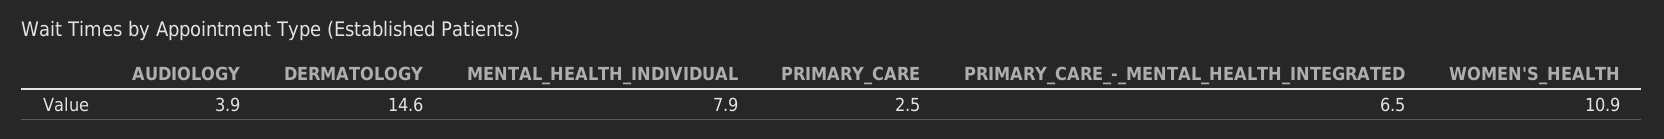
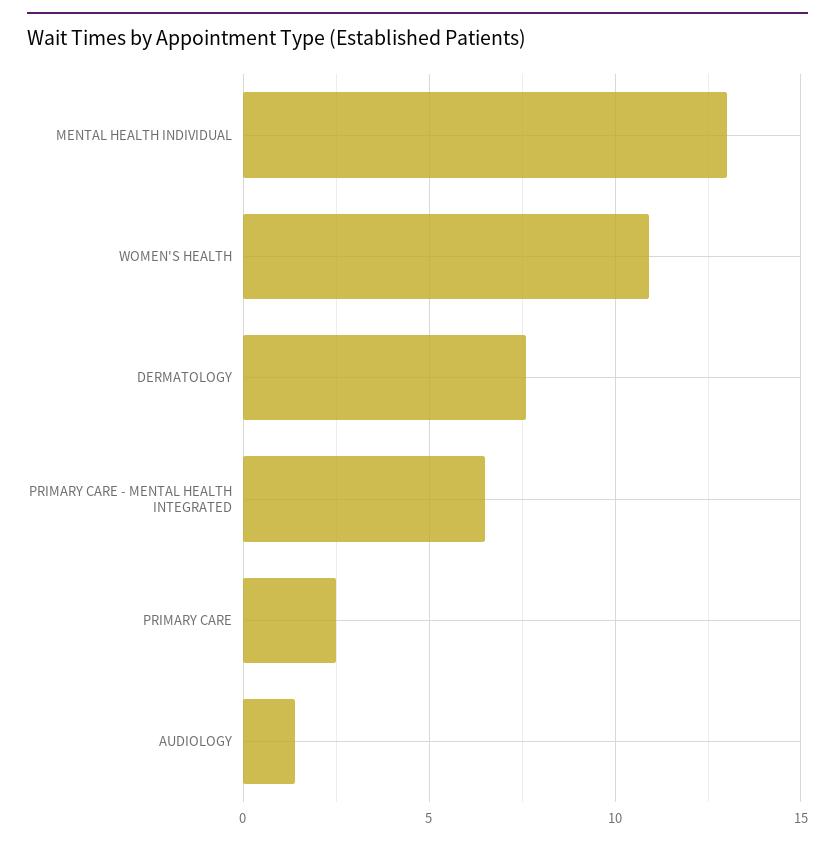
  {
-   "AUDIOLOGY": 3.9,
+   "AUDIOLOGY": 1.5,
-   "DERMATOLOGY": 14.6,
+   "DERMATOLOGY": 7.5,
-   "MENTAL_HEALTH_INDIVIDUAL": 7.9,
+   "MENTAL_HEALTH_INDIVIDUAL": 13,
    "PRIMARY_CARE": 2.5,
    "PRIMARY_CARE_-_MENTAL_HEALTH_INTEGRATED": 6.5,
    "WOMEN'S_HEALTH": 10.9
  }

